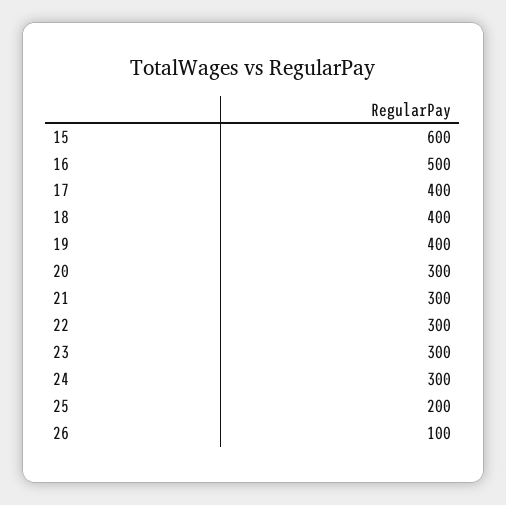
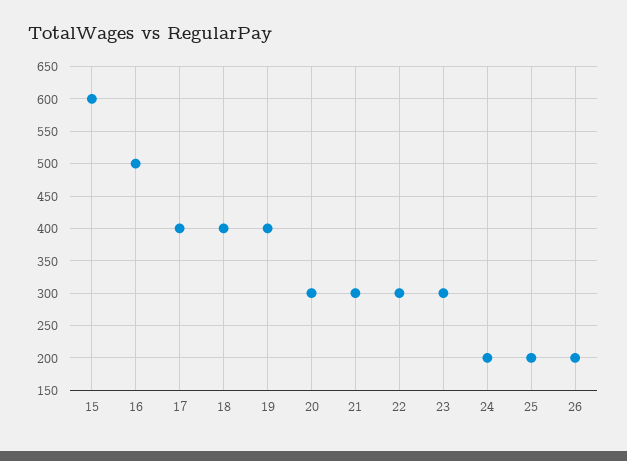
  {
    "15": 600,
    "16": 500,
    "17": 400,
    "18": 400,
    "19": 400,
    "20": 300,
    "21": 300,
    "22": 300,
    "23": 300,
-   "24": 300,
+   "24": 200,
    "25": 200,
-   "26": 100
+   "26": 200
  }

